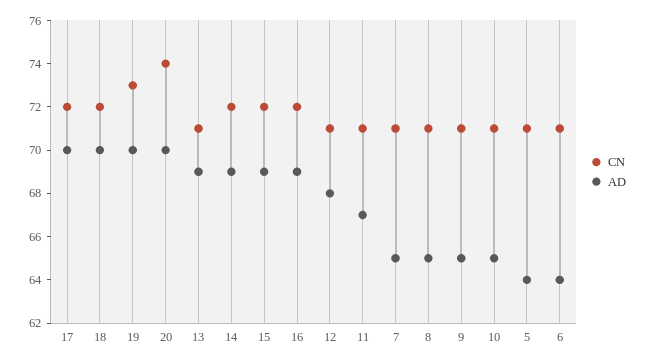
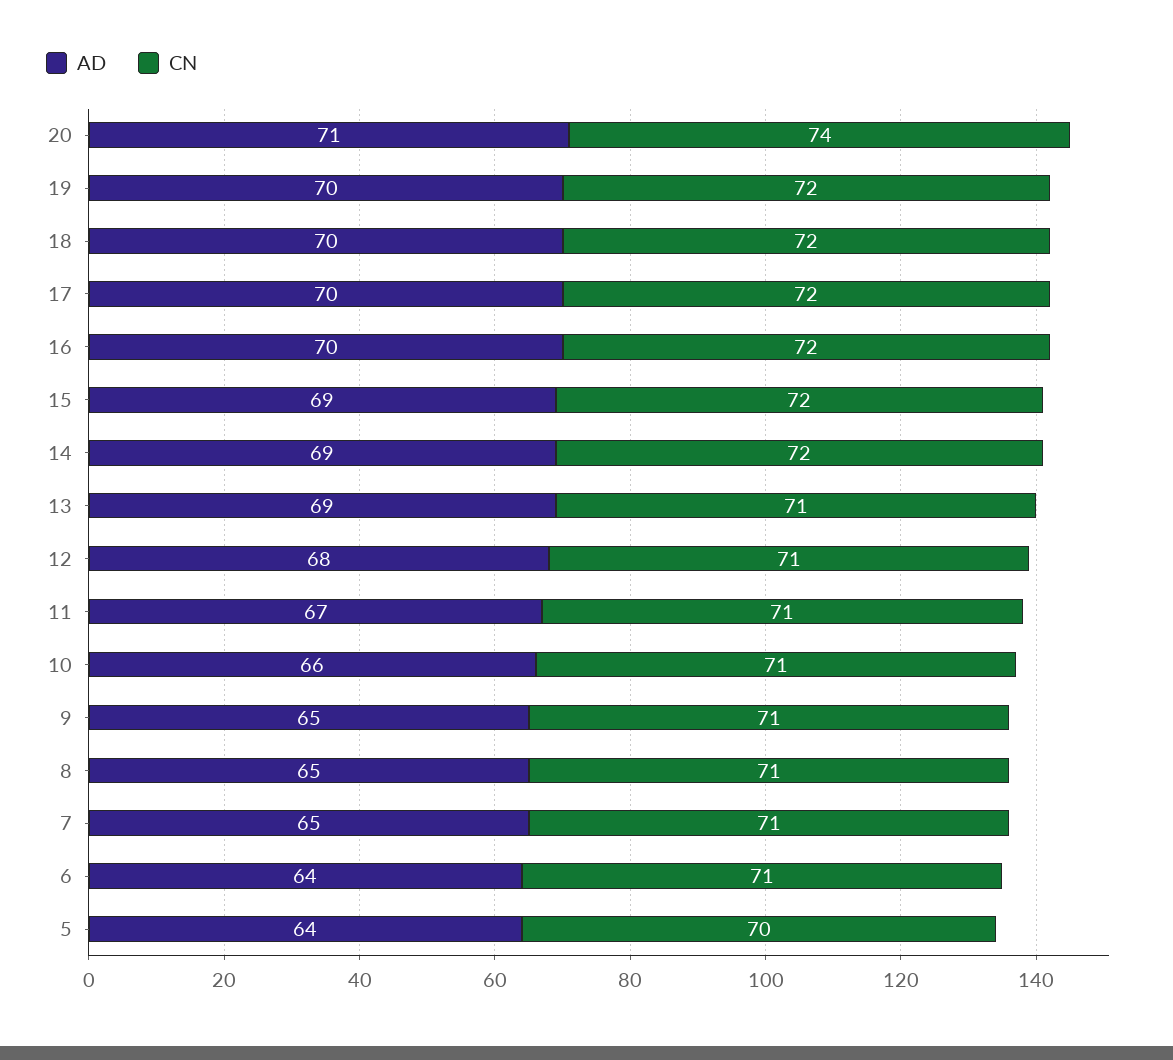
  {
    "CN": {
      "17": 72,
      "18": 72,
-     "19": 73,
+     "19": 72,
      "20": 74,
      "13": 71,
      "14": 72,
      "15": 72,
      "16": 72,
      "12": 71,
      "11": 71,
      "7": 71,
      "8": 71,
      "9": 71,
      "10": 71,
-     "5": 71,
+     "5": 70,
      "6": 71
    },
    "AD": {
      "17": 70,
      "18": 70,
      "19": 70,
-     "20": 70,
+     "20": 71,
      "13": 69,
      "14": 69,
      "15": 69,
-     "16": 69,
+     "16": 70,
      "12": 68,
      "11": 67,
      "7": 65,
      "8": 65,
      "9": 65,
-     "10": 65,
+     "10": 66,
      "5": 64,
      "6": 64
    }
  }

